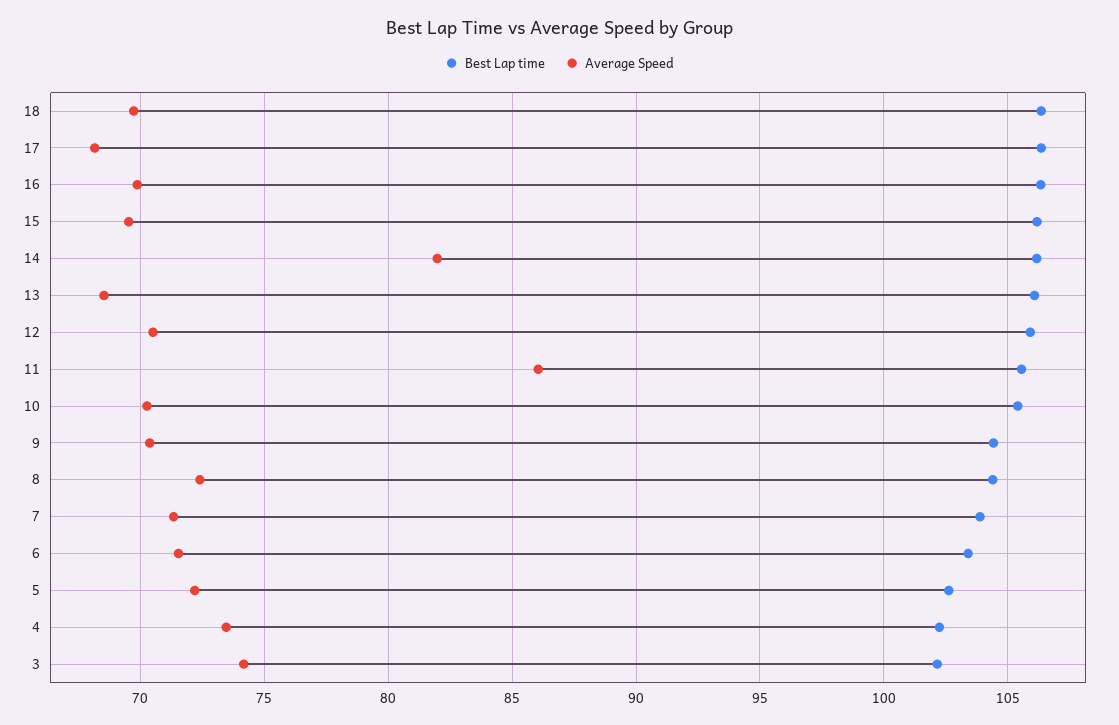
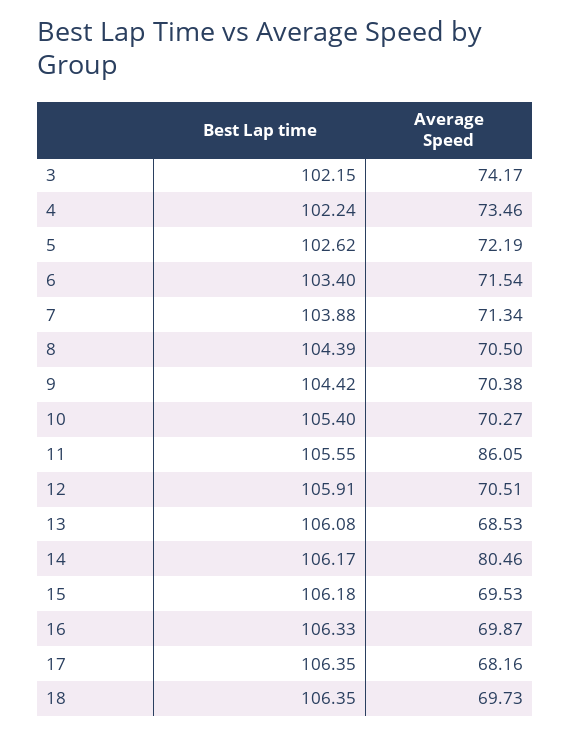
  {
    "Best Lap time": {
      "18": 106.35,
      "17": 106.35,
      "16": 106.33,
      "15": 106.18,
      "14": 106.17,
      "13": 106.08,
      "12": 105.91,
      "11": 105.55,
      "10": 105.4,
      "9": 104.42,
      "8": 104.39,
      "7": 103.88,
      "6": 103.4,
      "5": 102.62,
      "4": 102.24,
      "3": 102.15
    },
    "Average Speed": {
      "18": 69.73,
      "17": 68.16,
      "16": 69.87,
      "15": 69.53,
-     "14": 82,
+     "14": 80.46,
      "13": 68.53,
      "12": 70.51,
      "11": 86.05,
      "10": 70.27,
      "9": 70.38,
-     "8": 72.5,
+     "8": 70.5,
      "7": 71.34,
      "6": 71.54,
      "5": 72.19,
      "4": 73.46,
      "3": 74.17
    }
  }

